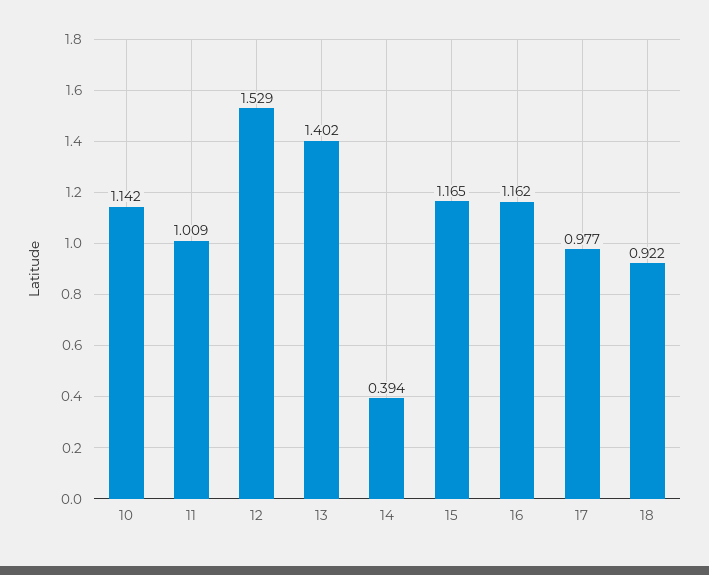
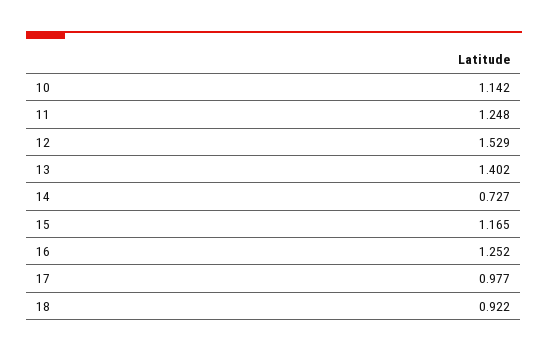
  {
    "10": 1.142,
-   "11": 1.009,
+   "11": 1.248,
    "12": 1.529,
    "13": 1.402,
-   "14": 0.394,
+   "14": 0.727,
    "15": 1.165,
-   "16": 1.162,
+   "16": 1.252,
    "17": 0.977,
    "18": 0.922
  }

